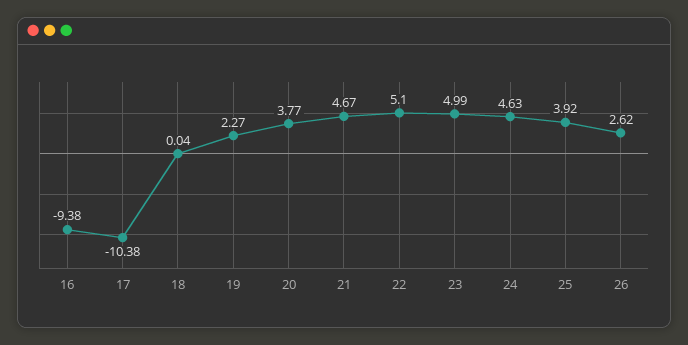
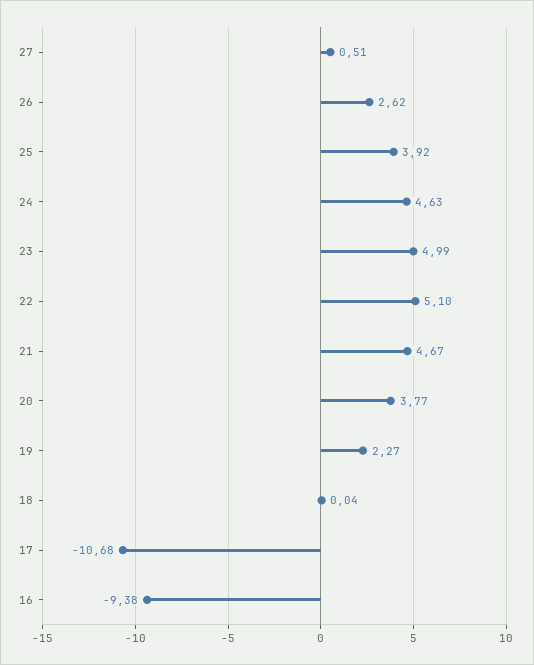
  {
    "16": -9.38,
-   "17": -10.38,
+   "17": -10.68,
    "18": 0.04,
    "19": 2.27,
    "20": 3.77,
    "21": 4.67,
    "22": 5.1,
    "23": 4.99,
    "24": 4.63,
    "25": 3.92,
-   "26": 2.62
+   "26": 2.62,
+   "27": 0.51
  }

